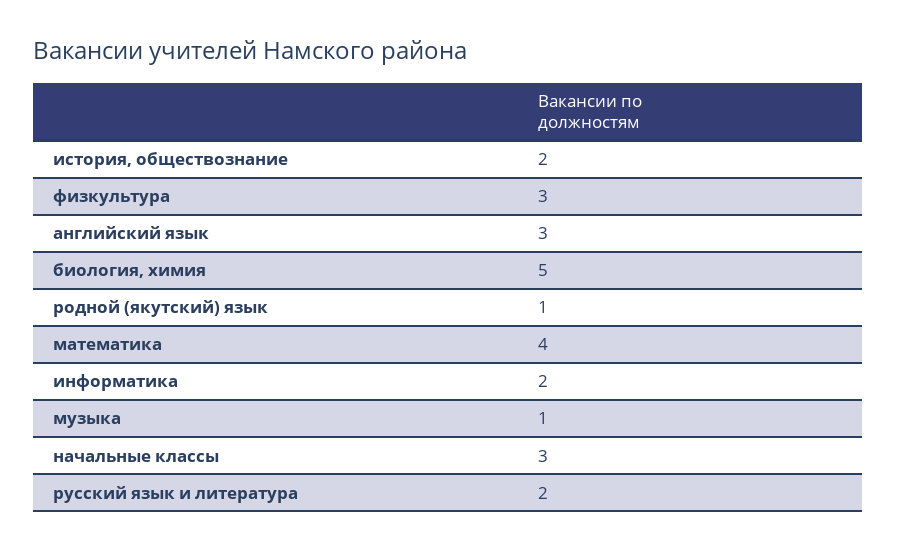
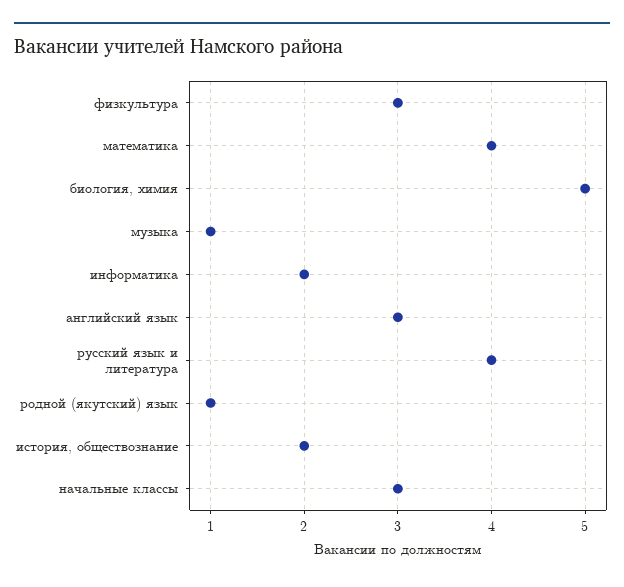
  {
    "история, обществознание": 2,
    "физкультура": 3,
    "английский язык": 3,
    "биология, химия": 5,
    "родной (якутский) язык": 1,
    "математика": 4,
    "информатика": 2,
    "музыка": 1,
    "начальные классы": 3,
-   "русский язык и литература": 2
+   "русский язык и литература": 4
  }

